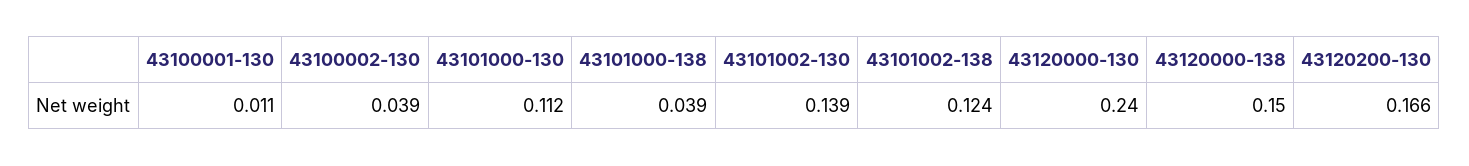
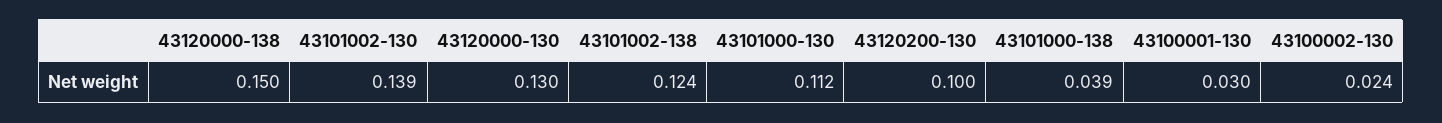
  {
-   "43100001-130": 0.011,
+   "43100001-130": 0.03,
-   "43100002-130": 0.039,
+   "43100002-130": 0.024,
    "43101000-130": 0.112,
    "43101000-138": 0.039,
    "43101002-130": 0.139,
    "43101002-138": 0.124,
-   "43120000-130": 0.24,
+   "43120000-130": 0.13,
    "43120000-138": 0.15,
-   "43120200-130": 0.166
+   "43120200-130": 0.1
  }

